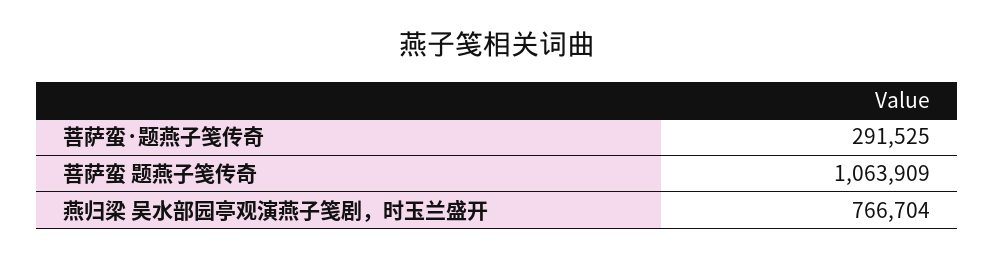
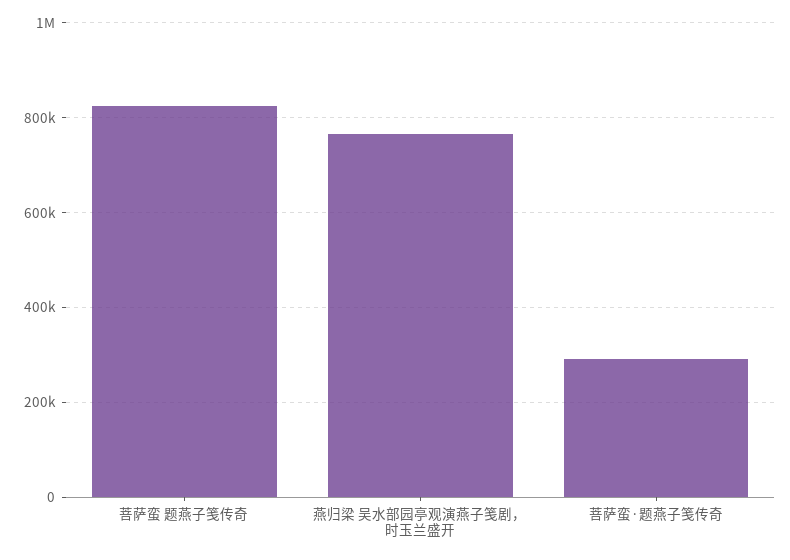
  {
    "菩萨蛮·题燕子笺传奇": 291525,
-   "菩萨蛮 题燕子笺传奇": 1063909,
+   "菩萨蛮 题燕子笺传奇": 820000,
    "燕归梁 吴水部园亭观演燕子笺剧，时玉兰盛开": 766704
  }

